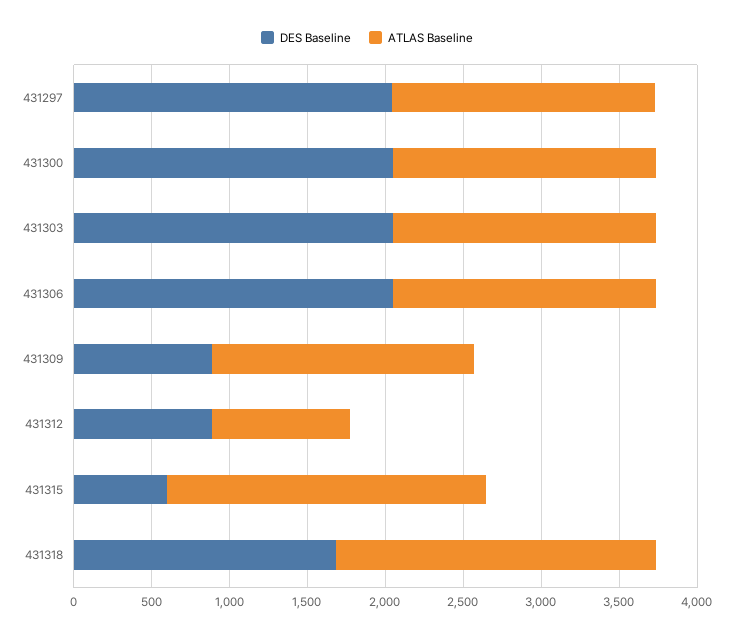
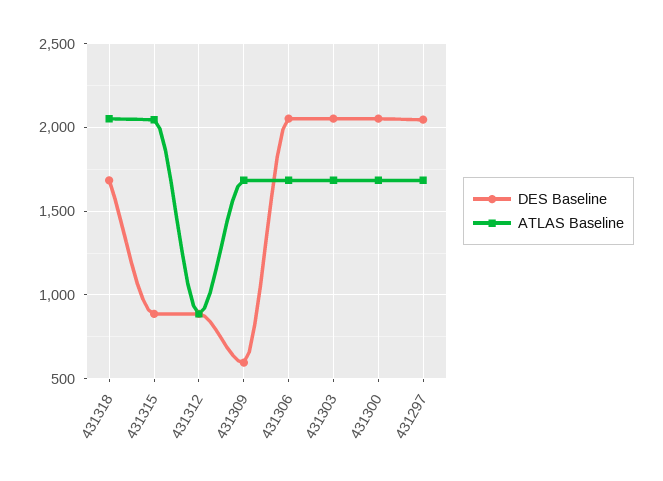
  {
    "DES Baseline": {
      "431297": 2050,
      "431300": 2050,
      "431303": 2050,
      "431306": 2050,
-     "431309": 900,
+     "431309": 600,
      "431312": 900,
-     "431315": 600,
+     "431315": 900,
      "431318": 1700
    },
    "ATLAS Baseline": {
      "431297": 1700,
      "431300": 1700,
      "431303": 1700,
      "431306": 1700,
      "431309": 1700,
      "431312": 900,
      "431315": 2050,
      "431318": 2050
    }
  }

